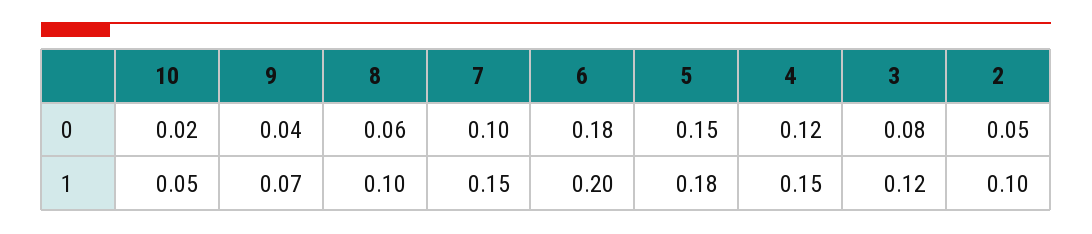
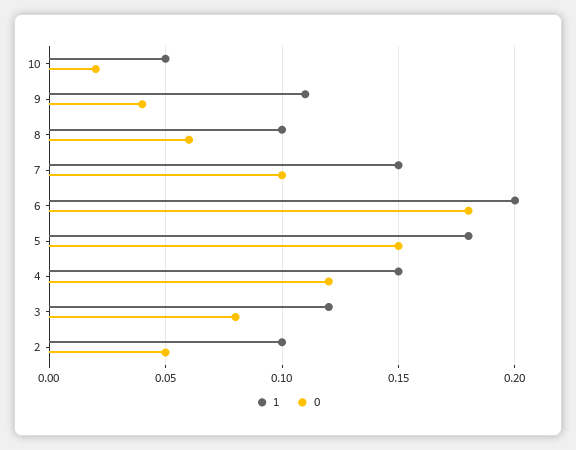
  {
    "0": {
      "10": 0.02,
      "9": 0.04,
      "8": 0.06,
      "7": 0.1,
      "6": 0.18,
      "5": 0.15,
      "4": 0.12,
      "3": 0.08,
      "2": 0.05
    },
    "1": {
      "10": 0.05,
-     "9": 0.07,
+     "9": 0.11,
      "8": 0.1,
      "7": 0.15,
      "6": 0.2,
      "5": 0.18,
      "4": 0.15,
      "3": 0.12,
      "2": 0.1
    }
  }

